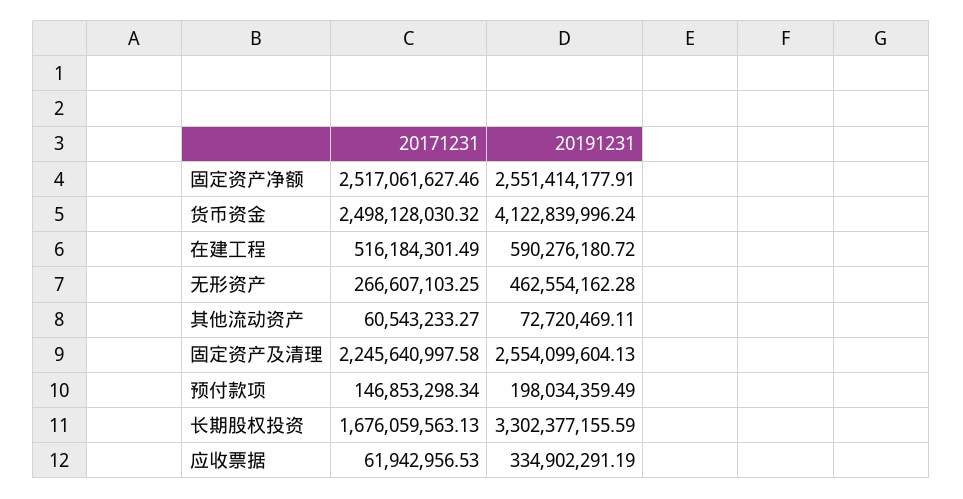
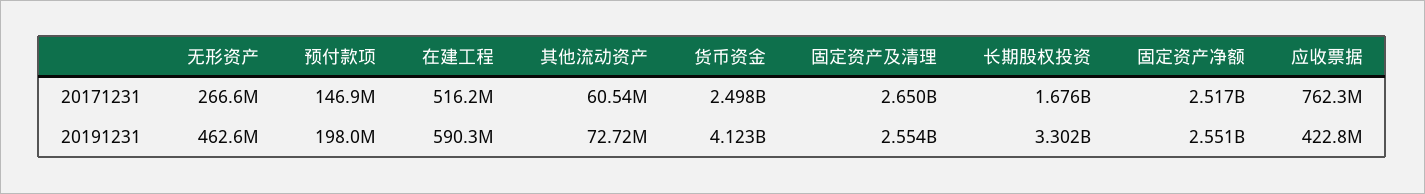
  {
    "20171231": {
      "固定资产净额": 2517061627.46,
      "货币资金": 2498128030.32,
      "在建工程": 516184301.49,
      "无形资产": 266607103.25,
      "其他流动资产": 60543233.27,
-     "固定资产及清理": 2245640997.58,
+     "固定资产及清理": 2650000000,
      "预付款项": 146853298.34,
      "长期股权投资": 1676059563.13,
-     "应收票据": 61942956.53
+     "应收票据": 762300000
    },
    "20191231": {
      "固定资产净额": 2551414177.91,
      "货币资金": 4122839996.24,
      "在建工程": 590276180.72,
      "无形资产": 462554162.28,
      "其他流动资产": 72720469.11,
      "固定资产及清理": 2554099604.13,
      "预付款项": 198034359.49,
      "长期股权投资": 3302377155.59,
-     "应收票据": 334902291.19
+     "应收票据": 422800000
    }
  }

